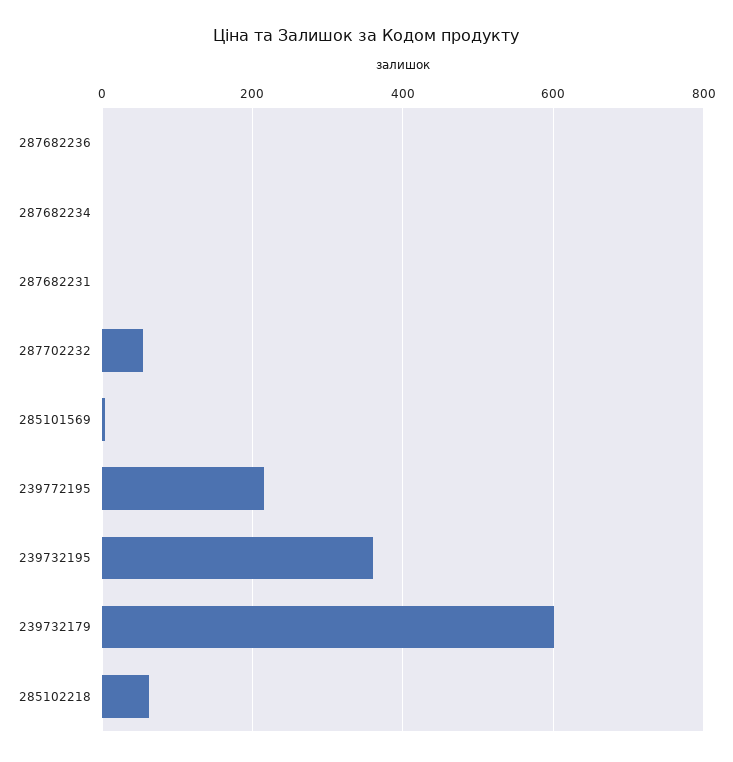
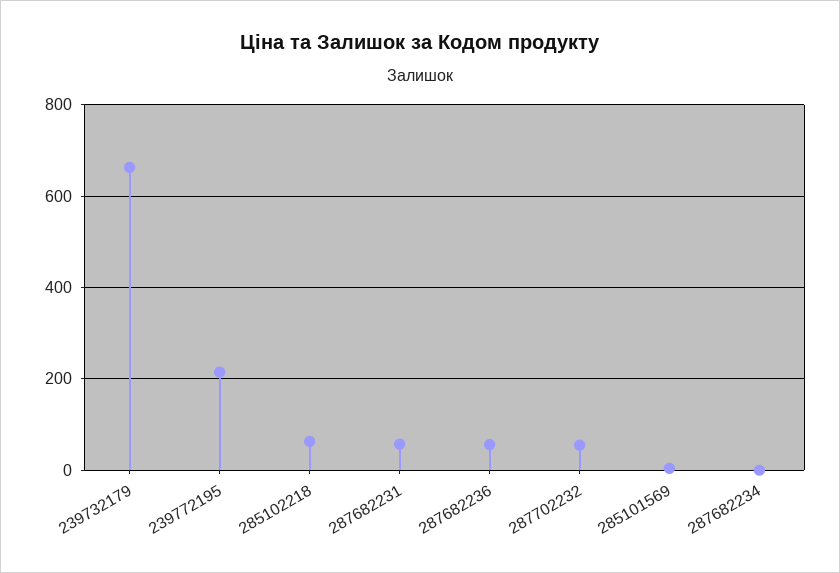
  {
-   "287682236": 0,
+   "287682236": 60,
    "287682234": 0,
-   "287682231": 0,
+   "287682231": 60,
    "287702232": 60,
    "285101569": 0,
    "239772195": 220,
-   "239732195": 360,
-   "239732179": 600,
+   "239732179": 660,
    "285102218": 60
  }

